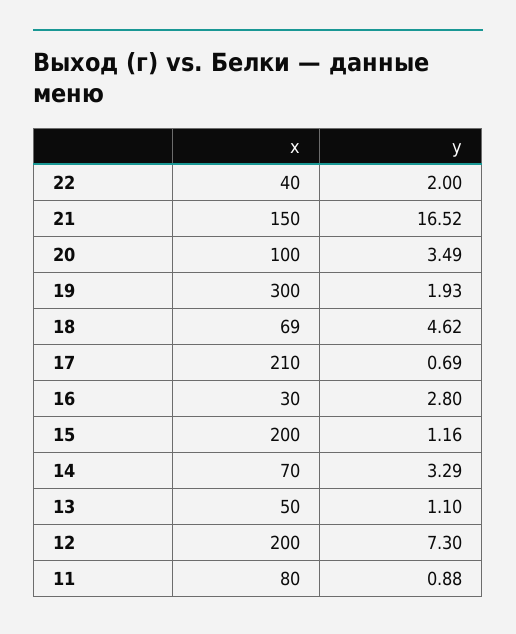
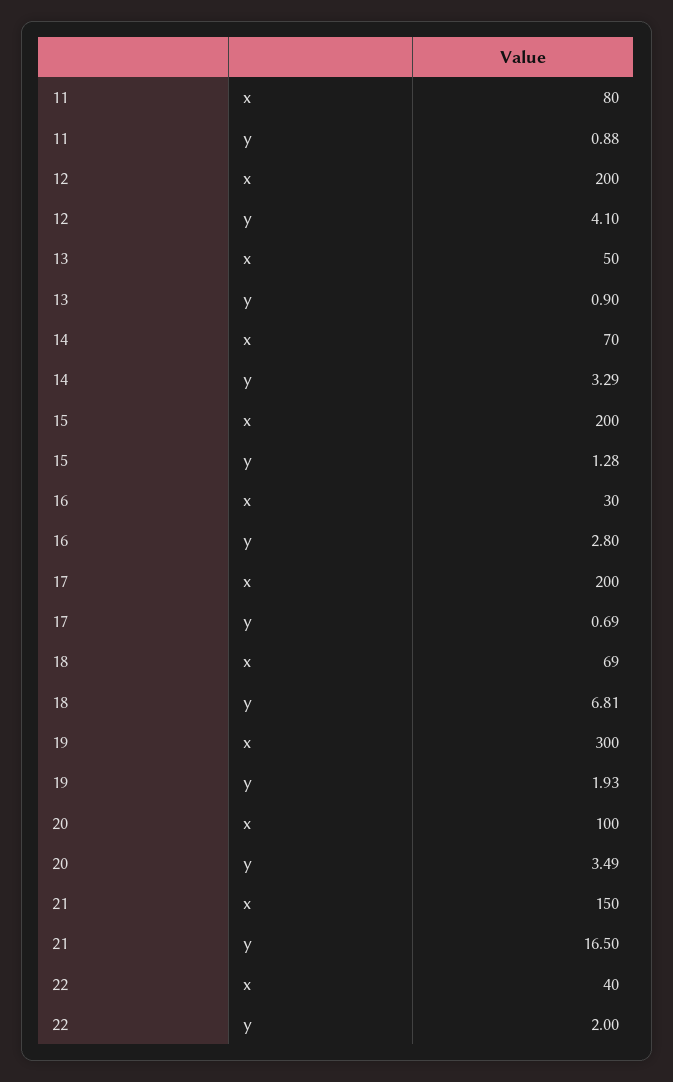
  {
    "x": {
      "22": 40,
      "21": 150,
      "20": 100,
      "19": 300,
      "18": 69,
-     "17": 210,
+     "17": 200,
      "16": 30,
      "15": 200,
      "14": 70,
      "13": 50,
      "12": 200,
      "11": 80
    },
    "y": {
      "22": 2,
-     "21": 16.52,
+     "21": 16.5,
      "20": 3.49,
      "19": 1.93,
-     "18": 4.62,
+     "18": 6.81,
      "17": 0.69,
      "16": 2.8,
-     "15": 1.16,
+     "15": 1.28,
      "14": 3.29,
-     "13": 1.1,
+     "13": 0.9,
-     "12": 7.3,
+     "12": 4.1,
      "11": 0.88
    }
  }

